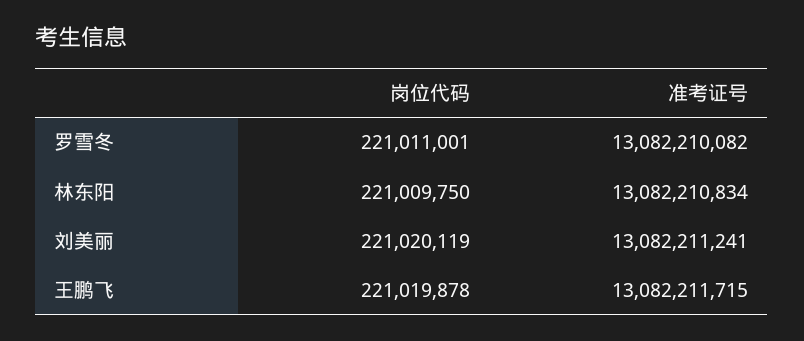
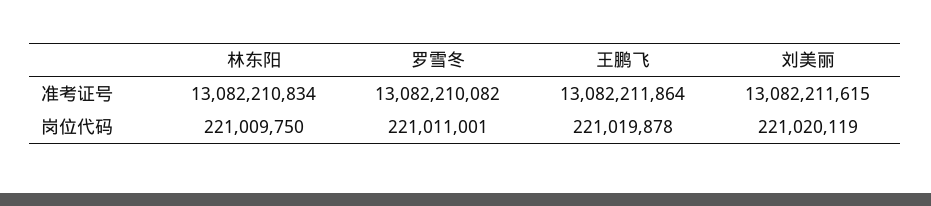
  {
    "岗位代码": {
      "罗雪冬": 221011001,
      "林东阳": 221009750,
      "刘美丽": 221020119,
      "王鹏飞": 221019878
    },
    "准考证号": {
      "罗雪冬": 13082210082,
      "林东阳": 13082210834,
-     "刘美丽": 13082211241,
+     "刘美丽": 13082211615,
-     "王鹏飞": 13082211715
+     "王鹏飞": 13082211864
    }
  }

